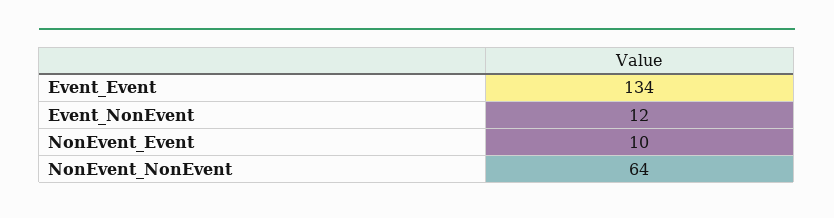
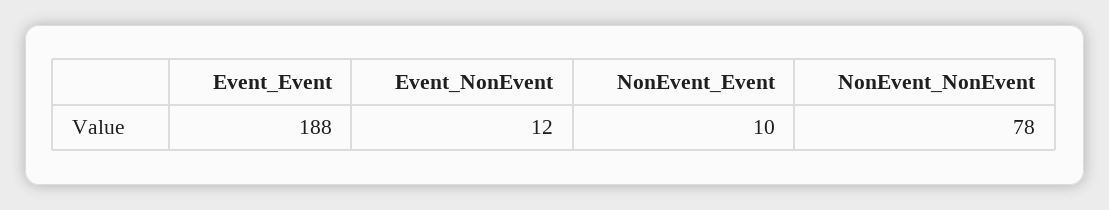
  {
-   "Event_Event": 134,
+   "Event_Event": 188,
    "Event_NonEvent": 12,
    "NonEvent_Event": 10,
-   "NonEvent_NonEvent": 64
+   "NonEvent_NonEvent": 78
  }

